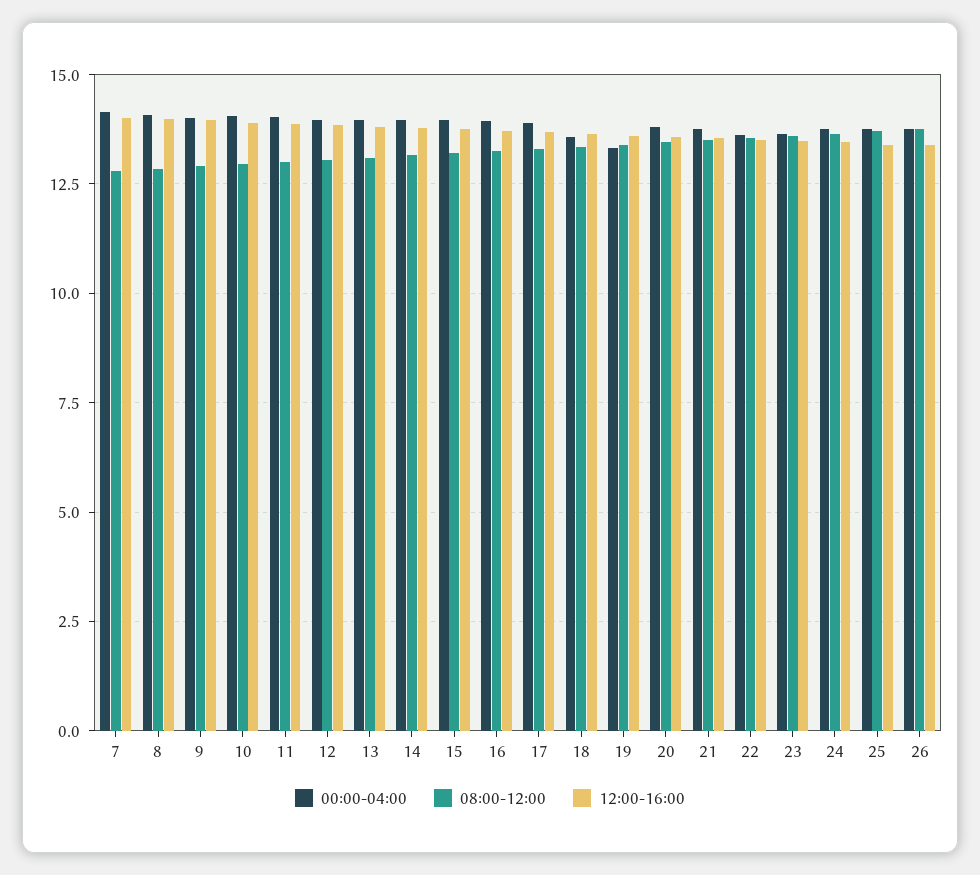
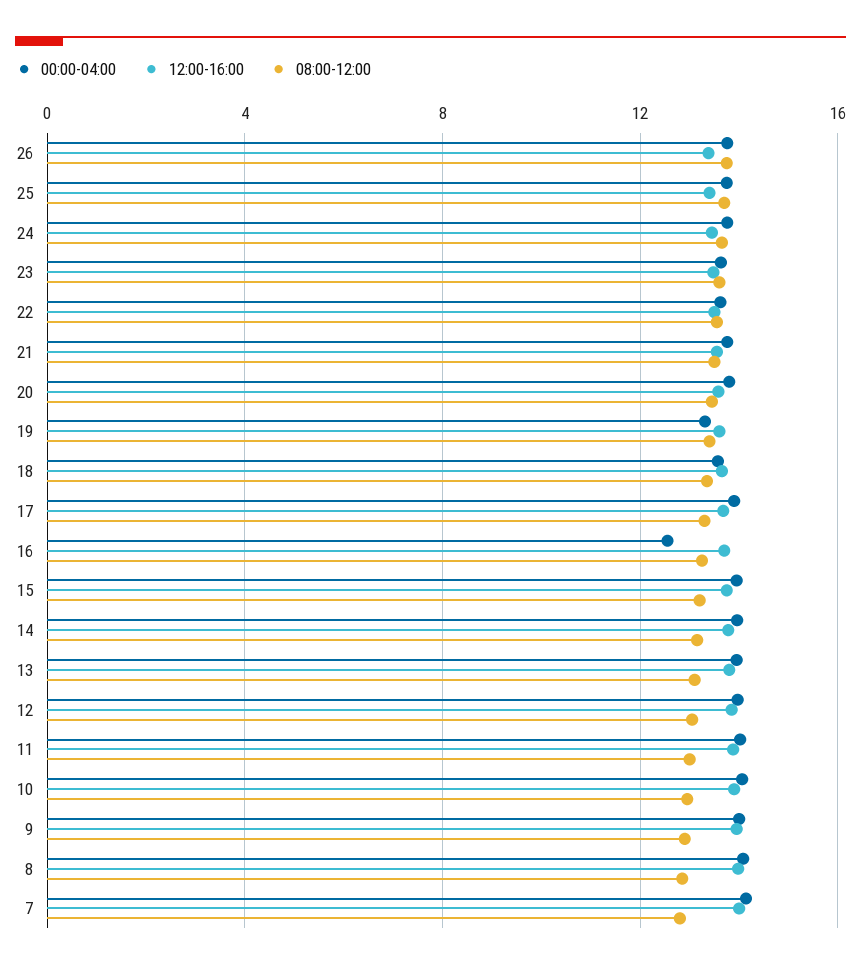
  {
    "00:00-04:00": {
      "7": 14.25,
      "8": 14,
      "9": 14,
      "10": 14,
      "11": 14,
      "12": 14,
      "13": 14,
      "14": 14,
      "15": 14,
-     "16": 14,
+     "16": 12.5,
      "17": 14,
      "18": 13.5,
      "19": 13.25,
      "20": 13.75,
      "21": 13.75,
      "22": 13.5,
      "23": 13.75,
      "24": 13.75,
      "25": 13.75,
      "26": 13.75
    },
    "08:00-12:00": {
      "7": 12.75,
      "8": 12.75,
      "9": 13,
      "10": 13,
      "11": 13,
      "12": 13,
      "13": 13,
      "14": 13.25,
      "15": 13.25,
      "16": 13.25,
      "17": 13.25,
      "18": 13.25,
      "19": 13.5,
      "20": 13.5,
      "21": 13.5,
      "22": 13.5,
      "23": 13.5,
      "24": 13.75,
      "25": 13.75,
      "26": 13.75
    },
    "12:00-16:00": {
      "7": 14,
      "8": 14,
      "9": 14,
      "10": 14,
      "11": 14,
      "12": 13.75,
      "13": 13.75,
      "14": 13.75,
      "15": 13.75,
      "16": 13.75,
      "17": 13.75,
      "18": 13.75,
      "19": 13.5,
      "20": 13.5,
      "21": 13.5,
      "22": 13.5,
      "23": 13.5,
      "24": 13.5,
      "25": 13.5,
      "26": 13.5
    }
  }

